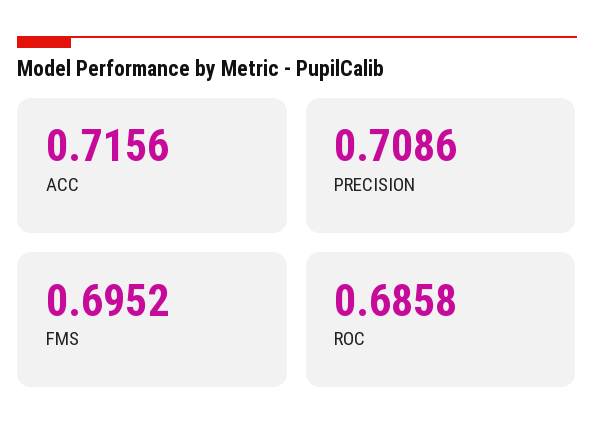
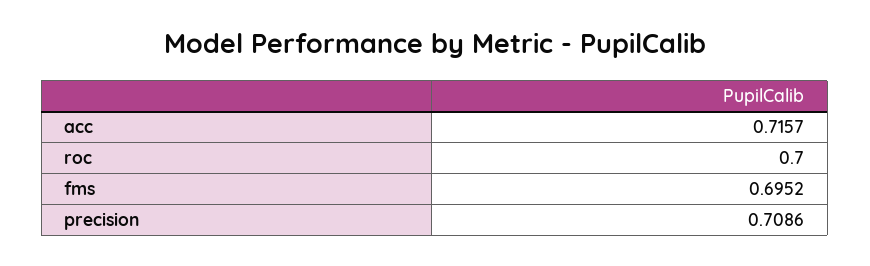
  {
-   "ACC": 0.7156,
+   "ACC": 0.7157,
    "PRECISION": 0.7086,
    "FMS": 0.6952,
-   "ROC": 0.6858
+   "ROC": 0.7
  }

